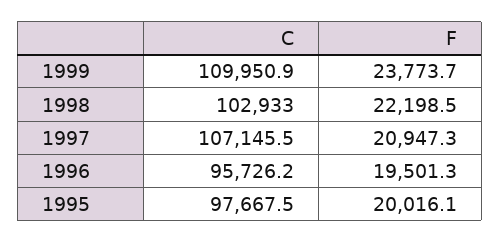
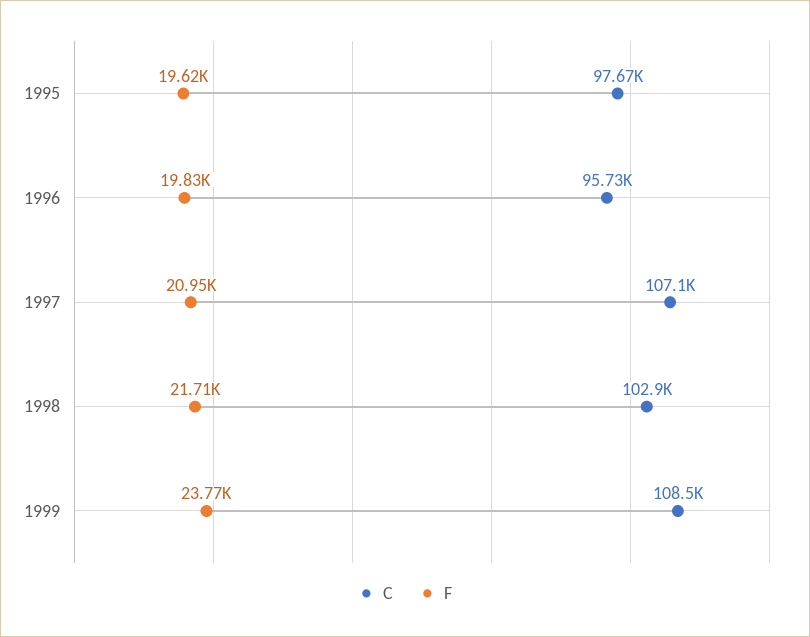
  {
    "C": {
-     "1999": 109950.9,
+     "1999": 108500,
      "1998": 102933,
      "1997": 107145.5,
      "1996": 95726.2,
      "1995": 97667.5
    },
    "F": {
      "1999": 23773.7,
-     "1998": 22198.5,
+     "1998": 21710,
      "1997": 20947.3,
-     "1996": 19501.3,
+     "1996": 19830,
-     "1995": 20016.1
+     "1995": 19620
    }
  }

